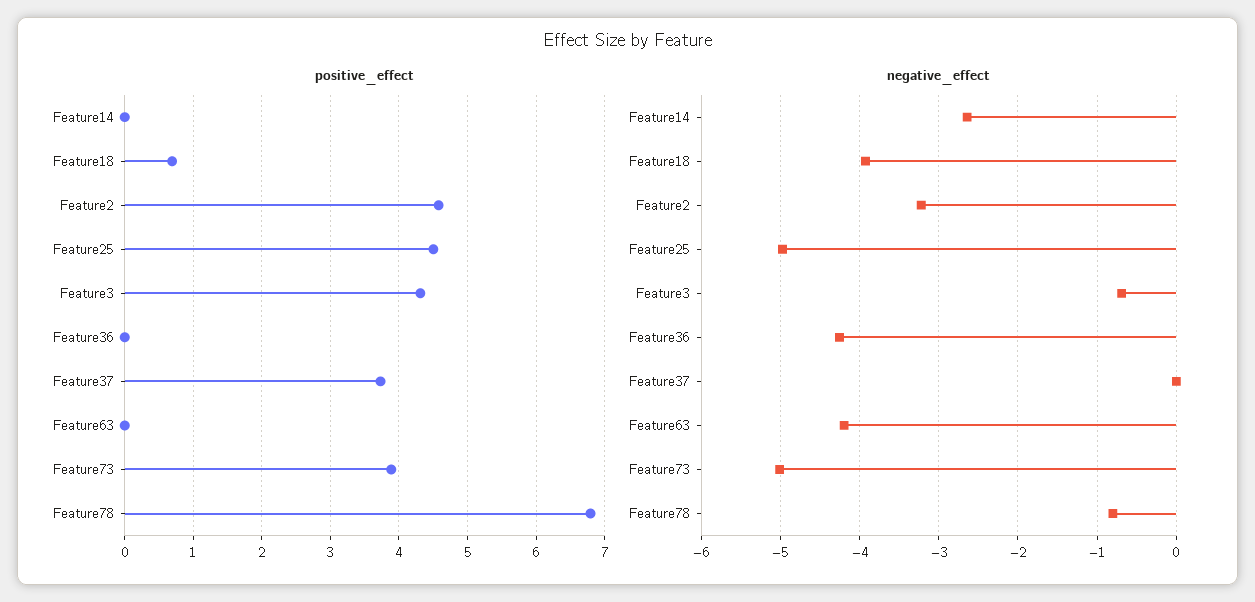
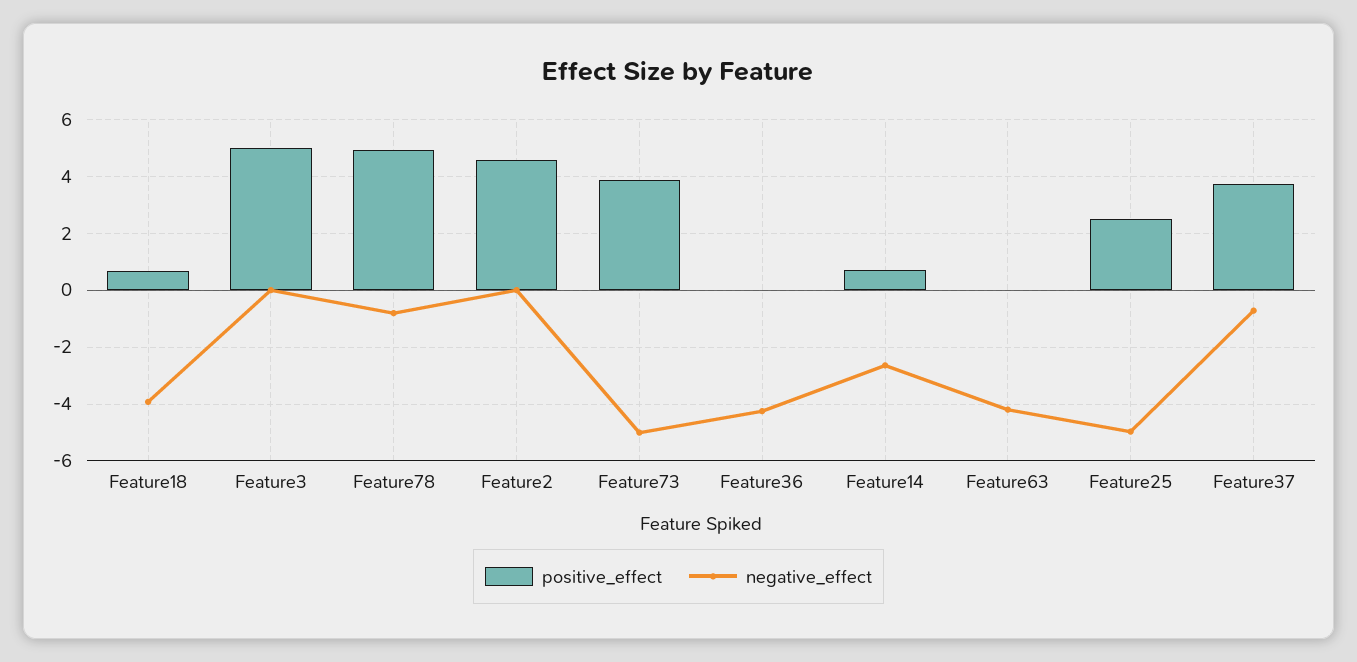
  {
    "positive_effect": {
-     "Feature14": 0,
+     "Feature14": 0.75,
      "Feature18": 0.7,
      "Feature2": 4.6,
-     "Feature25": 4.5,
+     "Feature25": 2.5,
-     "Feature3": 4.3,
+     "Feature3": 5,
      "Feature36": 0,
      "Feature37": 3.7,
      "Feature63": 0,
      "Feature73": 3.9,
-     "Feature78": 6.8
+     "Feature78": 5
    },
    "negative_effect": {
      "Feature14": -2.6,
      "Feature18": -3.9,
-     "Feature2": -3.2,
+     "Feature2": 0,
      "Feature25": -5,
-     "Feature3": -0.7,
+     "Feature3": 0,
      "Feature36": -4.3,
-     "Feature37": 0,
+     "Feature37": -0.75,
      "Feature63": -4.2,
      "Feature73": -5,
      "Feature78": -0.8
    }
  }

